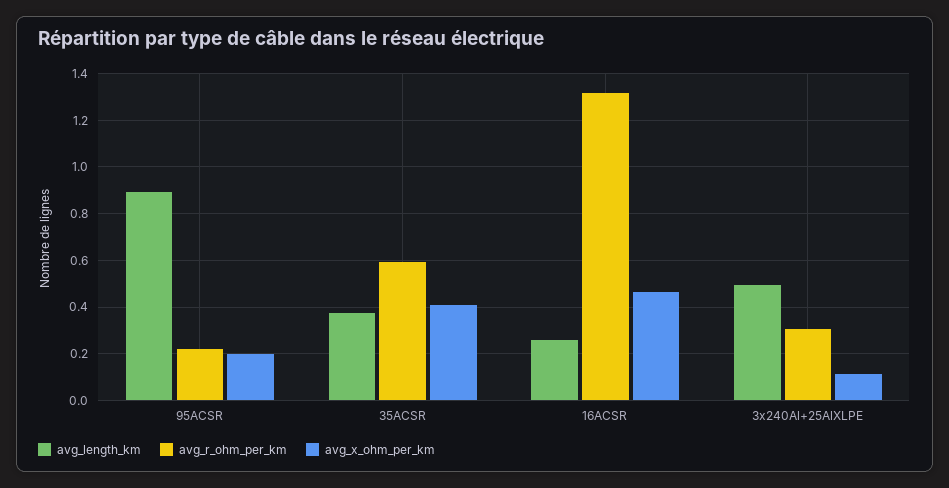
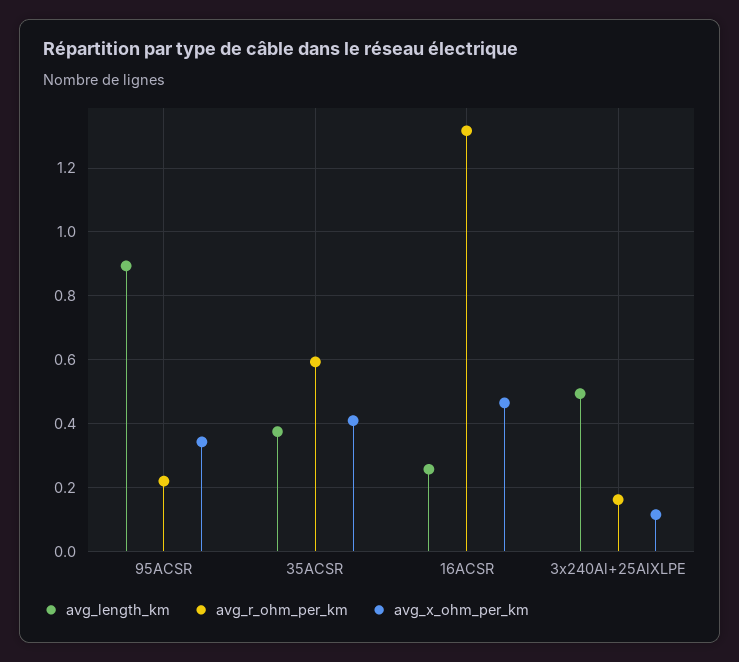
  {
    "avg_length_km": {
      "95ACSR": 0.9,
      "35ACSR": 0.38,
      "16ACSR": 0.26,
      "3x240Al+25AlXLPE": 0.5
    },
    "avg_r_ohm_per_km": {
      "95ACSR": 0.22,
      "35ACSR": 0.6,
      "16ACSR": 1.32,
-     "3x240Al+25AlXLPE": 0.3
+     "3x240Al+25AlXLPE": 0.16
    },
    "avg_x_ohm_per_km": {
-     "95ACSR": 0.2,
+     "95ACSR": 0.34,
      "35ACSR": 0.4,
      "16ACSR": 0.46,
      "3x240Al+25AlXLPE": 0.12
    }
  }

